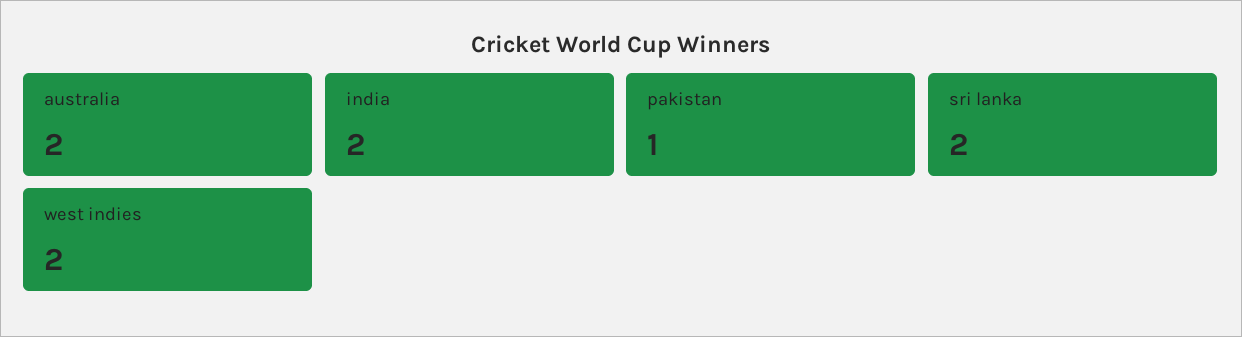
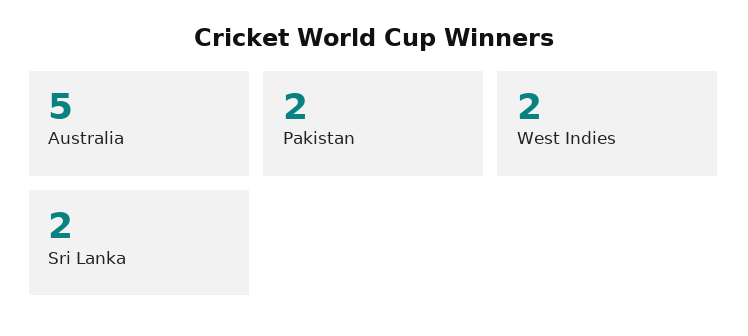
  {
-   "australia": 2,
+   "australia": 5,
-   "india": 2,
-   "pakistan": 1,
+   "pakistan": 2,
    "sri lanka": 2,
    "west indies": 2
  }

